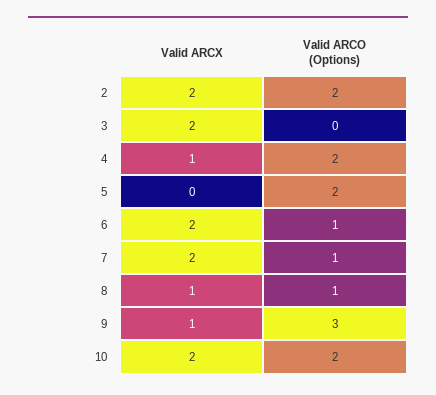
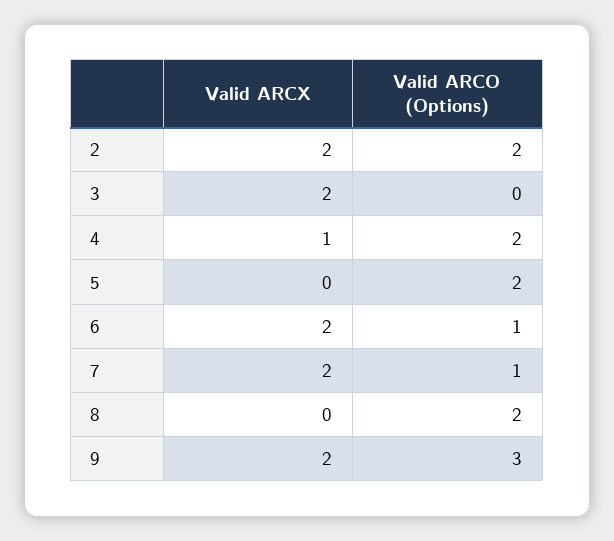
  {
    "Valid ARCX": {
      "2": 2,
      "3": 2,
      "4": 1,
      "5": 0,
      "6": 2,
      "7": 2,
-     "8": 1,
+     "8": 0,
-     "9": 1,
+     "9": 2
-     "10": 2
    },
    "Valid ARCO (Options)": {
      "2": 2,
      "3": 0,
      "4": 2,
      "5": 2,
      "6": 1,
      "7": 1,
-     "8": 1,
+     "8": 2,
-     "9": 3,
+     "9": 3
-     "10": 2
    }
  }

